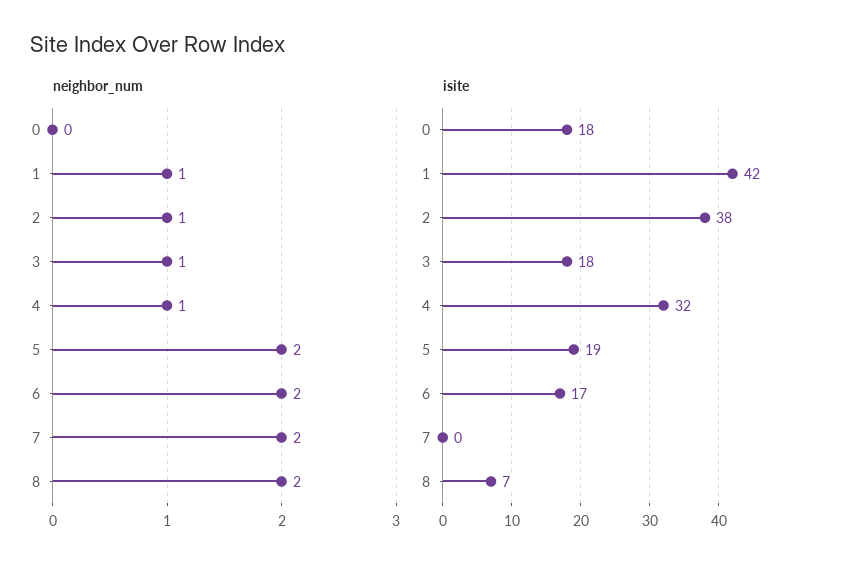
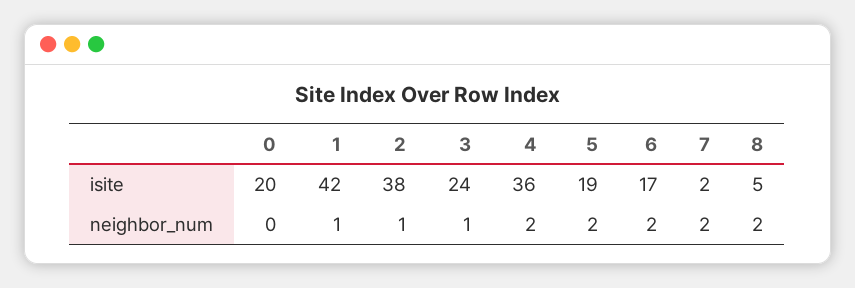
  {
    "neighbor_num": {
      "0": 0,
      "1": 1,
      "2": 1,
      "3": 1,
-     "4": 1,
+     "4": 2,
      "5": 2,
      "6": 2,
      "7": 2,
      "8": 2
    },
    "isite": {
-     "0": 18,
+     "0": 20,
      "1": 42,
      "2": 38,
-     "3": 18,
+     "3": 24,
-     "4": 32,
+     "4": 36,
      "5": 19,
      "6": 17,
-     "7": 0,
+     "7": 2,
-     "8": 7
+     "8": 5
    }
  }

